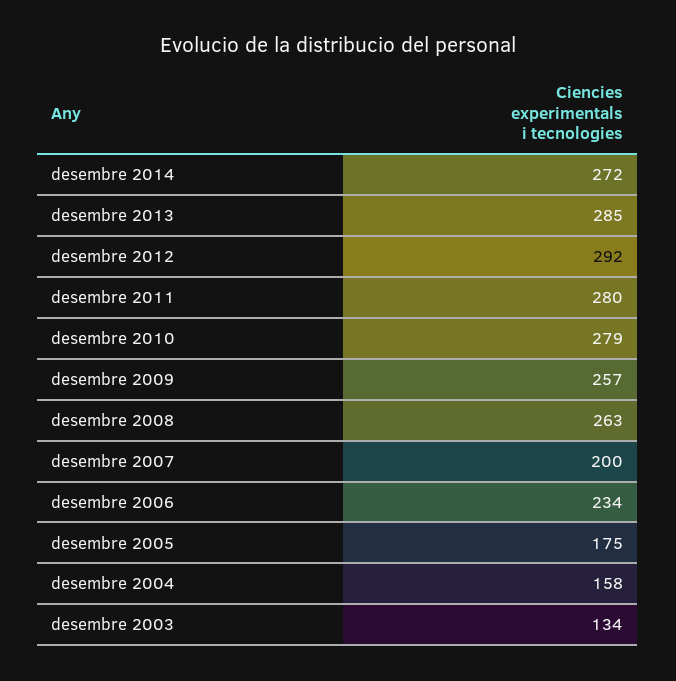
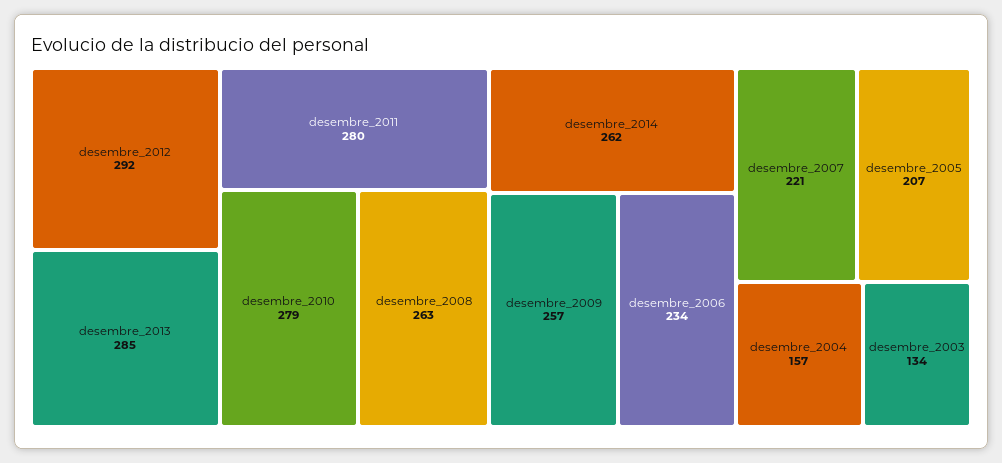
  {
-   "desembre 2014": 272,
+   "desembre 2014": 262,
    "desembre 2013": 285,
    "desembre 2012": 292,
    "desembre 2011": 280,
    "desembre 2010": 279,
    "desembre 2009": 257,
    "desembre 2008": 263,
-   "desembre 2007": 200,
+   "desembre 2007": 221,
    "desembre 2006": 234,
-   "desembre 2005": 175,
+   "desembre 2005": 207,
-   "desembre 2004": 158,
+   "desembre 2004": 157,
    "desembre 2003": 134
  }

